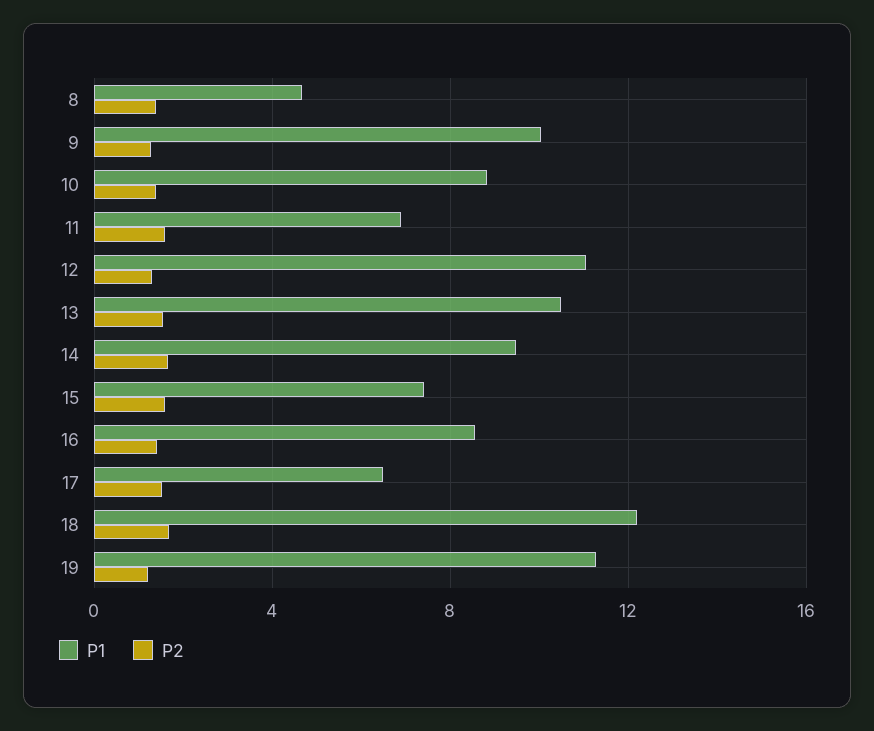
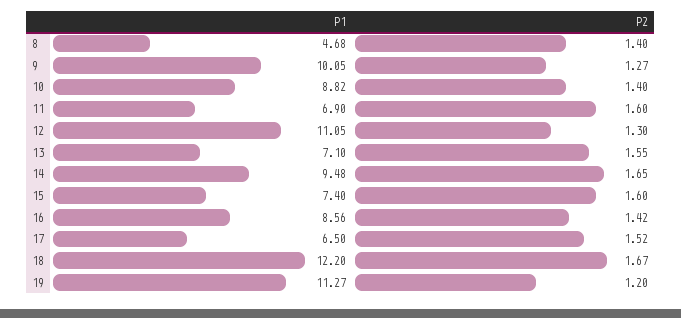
  {
    "P1": {
      "8": 4.68,
      "9": 10.05,
      "10": 8.82,
      "11": 6.9,
      "12": 11.05,
-     "13": 10.5,
+     "13": 7.1,
      "14": 9.48,
      "15": 7.4,
      "16": 8.56,
      "17": 6.5,
      "18": 12.2,
      "19": 11.27
    },
    "P2": {
      "8": 1.4,
      "9": 1.27,
      "10": 1.4,
      "11": 1.6,
      "12": 1.3,
      "13": 1.55,
      "14": 1.65,
      "15": 1.6,
      "16": 1.42,
      "17": 1.52,
      "18": 1.67,
      "19": 1.2
    }
  }

